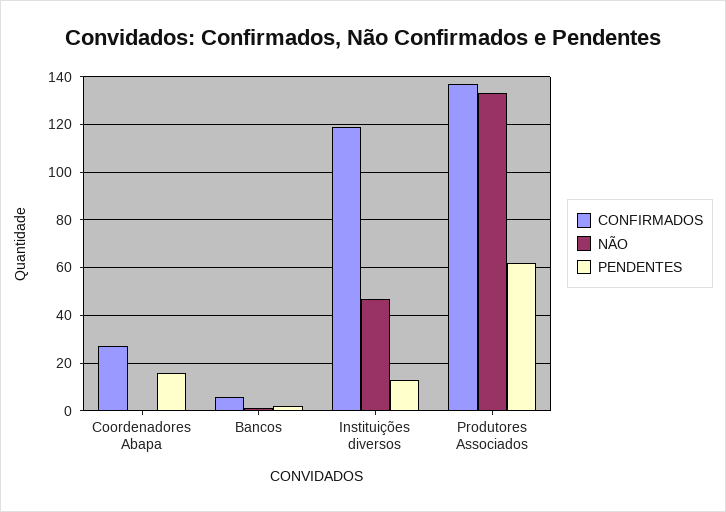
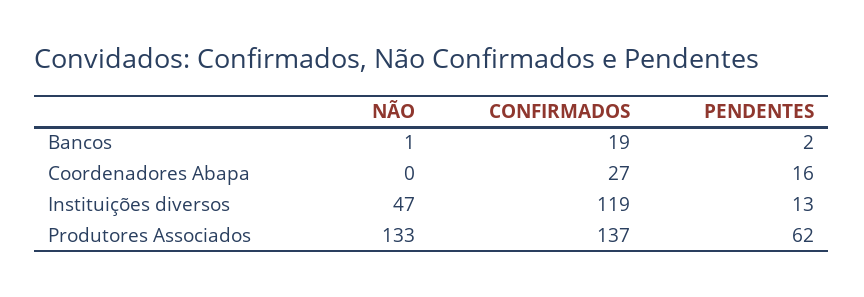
  {
    "CONFIRMADOS": {
      "Coordenadores Abapa": 27,
-     "Bancos": 5,
+     "Bancos": 19,
      "Instituições diversos": 119,
      "Produtores Associados": 137
    },
    "NÃO": {
      "Coordenadores Abapa": 0,
      "Bancos": 1,
      "Instituições diversos": 47,
      "Produtores Associados": 133
    },
    "PENDENTES": {
      "Coordenadores Abapa": 16,
      "Bancos": 2,
      "Instituições diversos": 13,
      "Produtores Associados": 62
    }
  }

